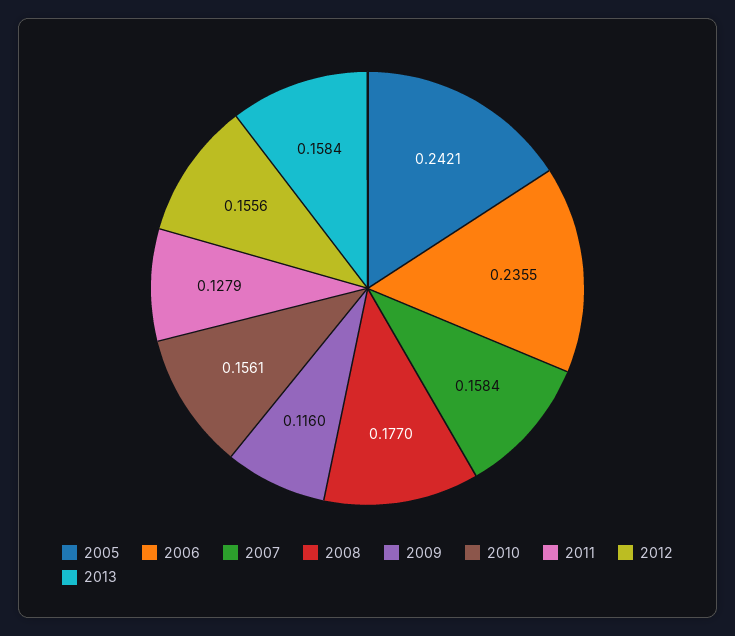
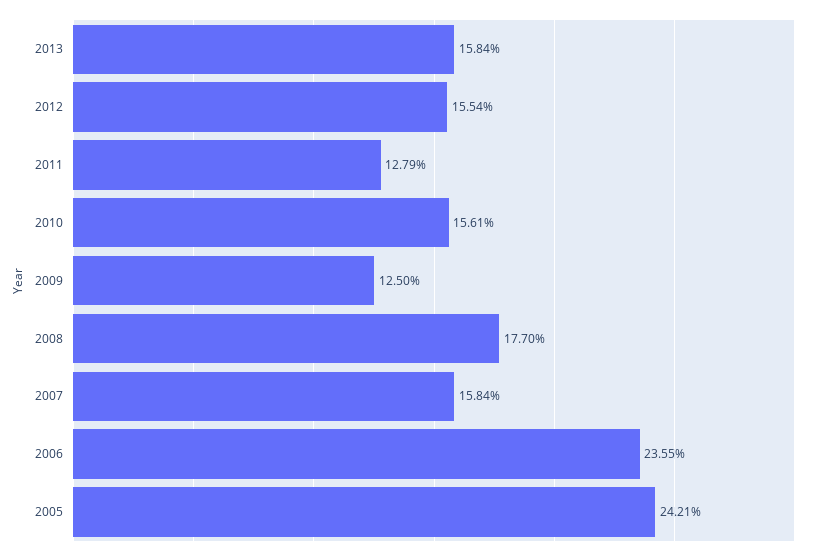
  {
    "2005": 0.2421,
    "2006": 0.2355,
    "2007": 0.1584,
    "2008": 0.177,
-   "2009": 0.116,
+   "2009": 0.125,
    "2010": 0.1561,
    "2011": 0.1279,
-   "2012": 0.1556,
+   "2012": 0.1554,
    "2013": 0.1584
  }

